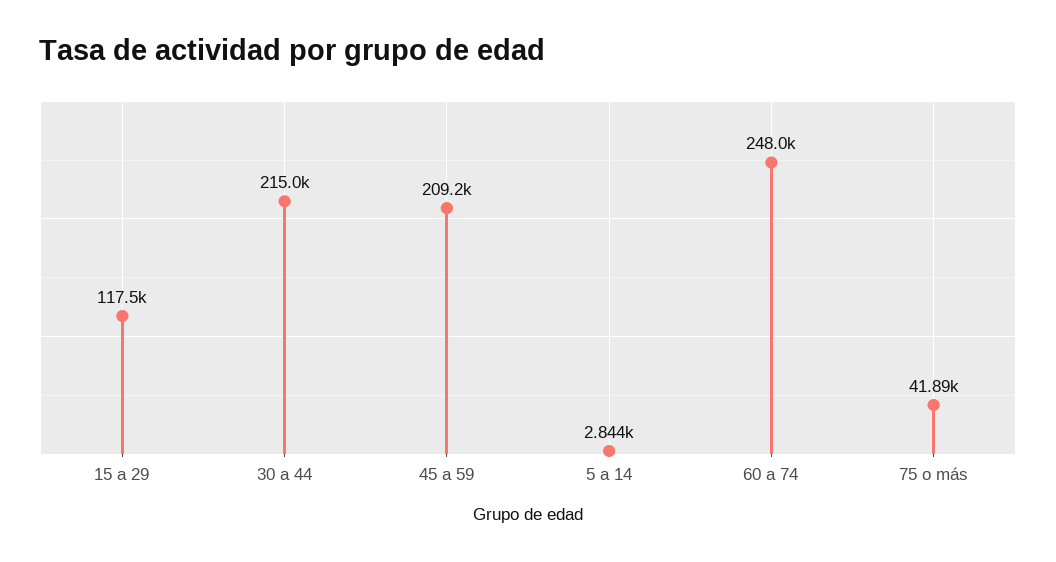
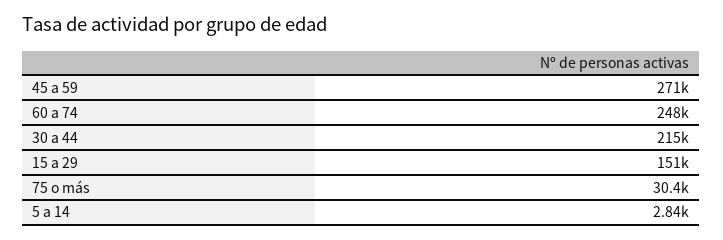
  {
-   "15 a 29": 117500,
+   "15 a 29": 151000,
    "30 a 44": 215000,
-   "45 a 59": 209200,
+   "45 a 59": 271000,
    "5 a 14": 2844,
    "60 a 74": 248000,
-   "75 o más": 41890
+   "75 o más": 30400
  }

